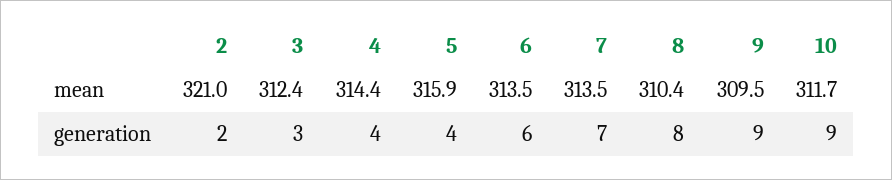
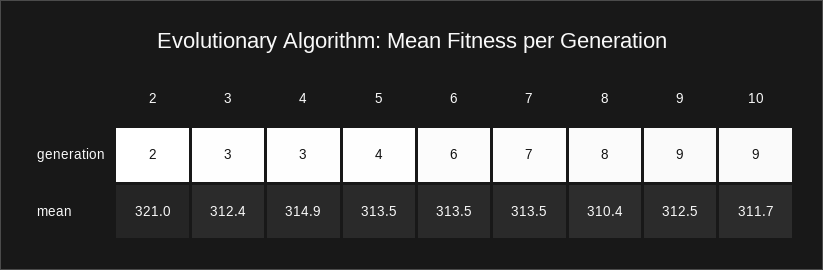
  {
    "2": {
      "mean": 321,
      "generation": 2
    },
    "3": {
      "mean": 312.4,
      "generation": 3
    },
    "4": {
-     "mean": 314.4,
+     "mean": 314.9,
-     "generation": 4
+     "generation": 3
    },
    "5": {
-     "mean": 315.9,
+     "mean": 313.5,
      "generation": 4
    },
    "6": {
      "mean": 313.5,
      "generation": 6
    },
    "7": {
      "mean": 313.5,
      "generation": 7
    },
    "8": {
      "mean": 310.4,
      "generation": 8
    },
    "9": {
-     "mean": 309.5,
+     "mean": 312.5,
      "generation": 9
    },
    "10": {
      "mean": 311.7,
      "generation": 9
    }
  }

